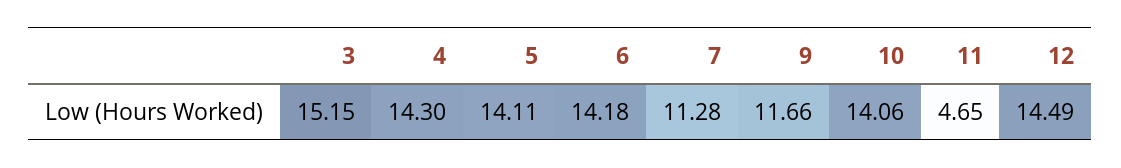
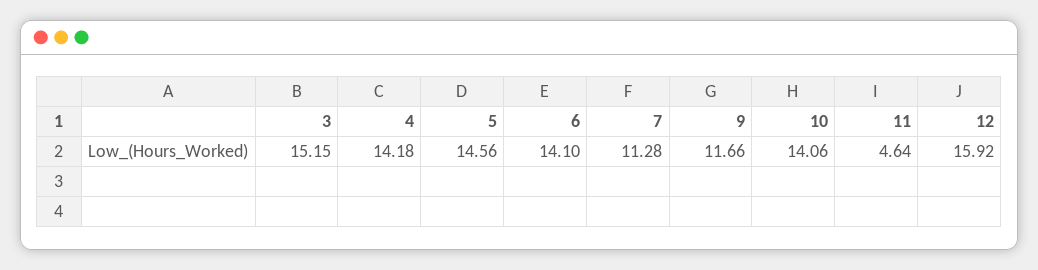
  {
    "3": 15.15,
-   "4": 14.3,
+   "4": 14.18,
-   "5": 14.11,
+   "5": 14.56,
-   "6": 14.18,
+   "6": 14.1,
    "7": 11.28,
    "9": 11.66,
    "10": 14.06,
-   "11": 4.65,
+   "11": 4.64,
-   "12": 14.49
+   "12": 15.92
  }

